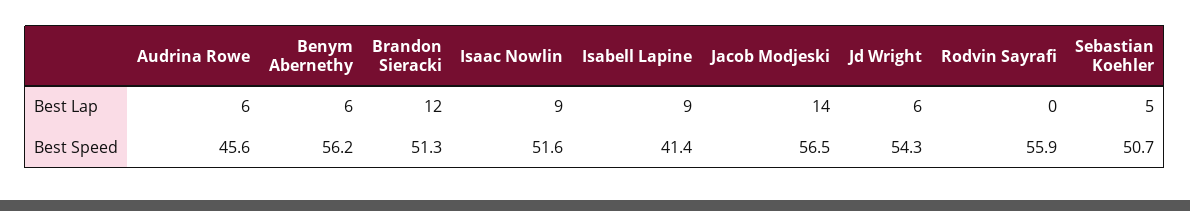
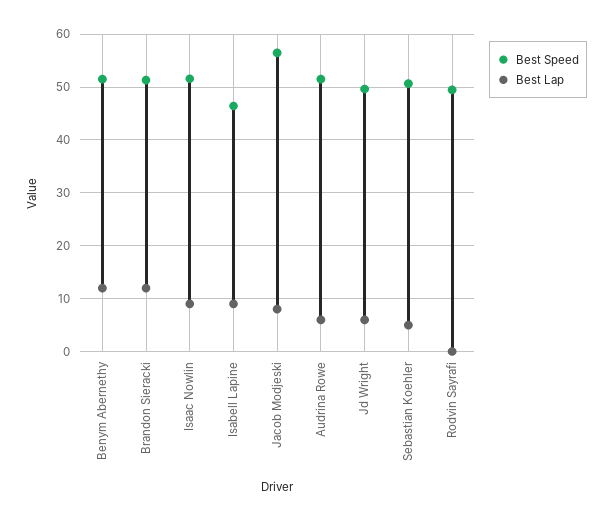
  {
    "Best Lap": {
      "Audrina Rowe": 6,
-     "Benym Abernethy": 6,
+     "Benym Abernethy": 12,
      "Brandon Sieracki": 12,
      "Isaac Nowlin": 9,
      "Isabell Lapine": 9,
-     "Jacob Modjeski": 14,
+     "Jacob Modjeski": 8,
      "Jd Wright": 6,
      "Rodvin Sayrafi": 0,
      "Sebastian Koehler": 5
    },
    "Best Speed": {
-     "Audrina Rowe": 45.6,
+     "Audrina Rowe": 52,
-     "Benym Abernethy": 56.2,
+     "Benym Abernethy": 52,
      "Brandon Sieracki": 51.3,
      "Isaac Nowlin": 51.6,
-     "Isabell Lapine": 41.4,
+     "Isabell Lapine": 46,
      "Jacob Modjeski": 56.5,
-     "Jd Wright": 54.3,
+     "Jd Wright": 50,
-     "Rodvin Sayrafi": 55.9,
+     "Rodvin Sayrafi": 50,
      "Sebastian Koehler": 50.7
    }
  }

